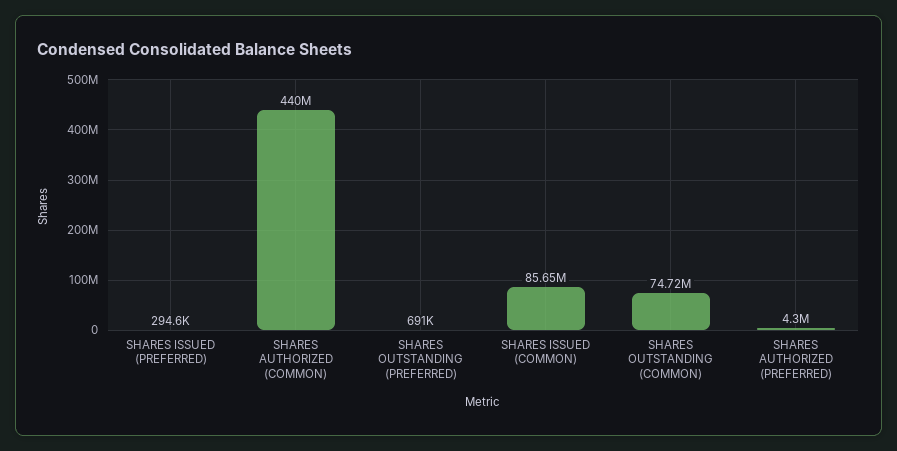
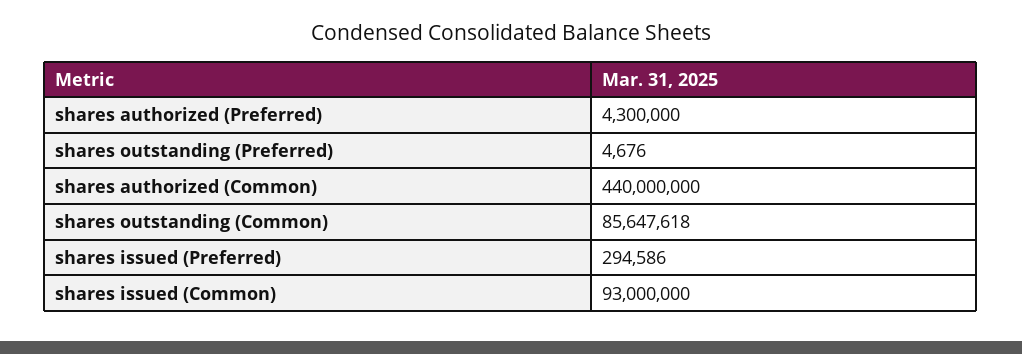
  {
    "SHARES ISSUED (PREFERRED)": 294586,
    "SHARES AUTHORIZED (COMMON)": 440000000,
-   "SHARES OUTSTANDING (PREFERRED)": 691000,
+   "SHARES OUTSTANDING (PREFERRED)": 4676,
-   "SHARES ISSUED (COMMON)": 85650000,
+   "SHARES ISSUED (COMMON)": 93000000,
-   "SHARES OUTSTANDING (COMMON)": 74720000,
+   "SHARES OUTSTANDING (COMMON)": 85647618,
    "SHARES AUTHORIZED (PREFERRED)": 4300000
  }

